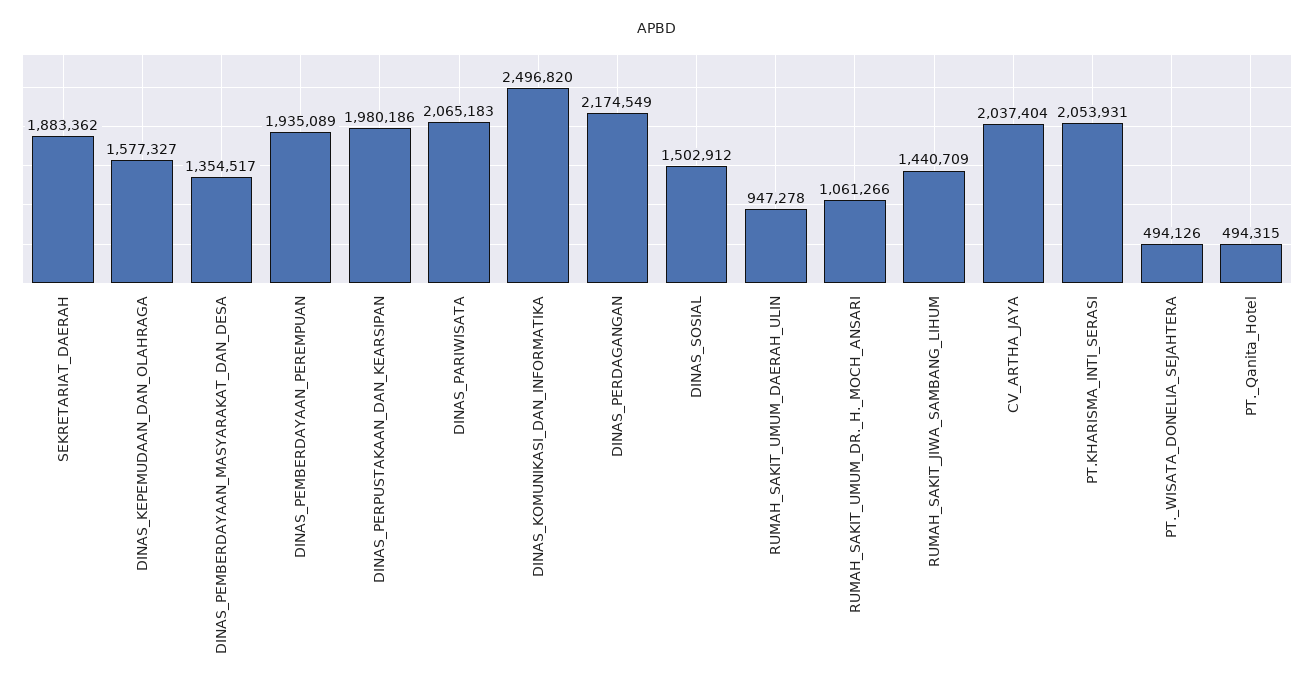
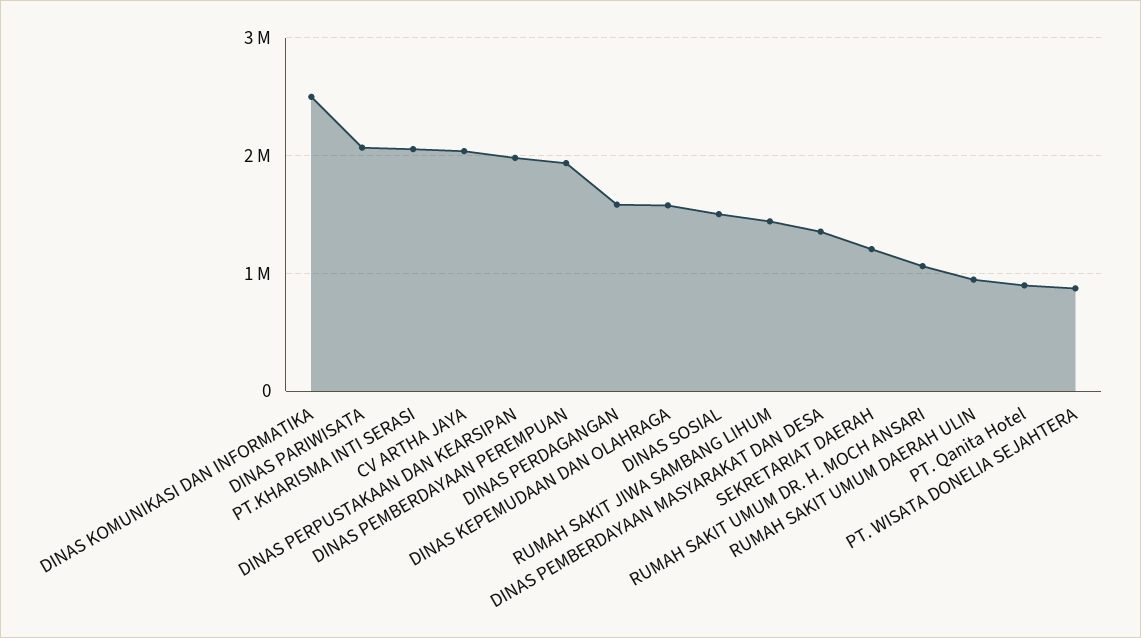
  {
-   "SEKRETARIAT_DAERAH": 1883362,
+   "SEKRETARIAT_DAERAH": 1200000,
    "DINAS_KEPEMUDAAN_DAN_OLAHRAGA": 1577327,
    "DINAS_PEMBERDAYAAN_MASYARAKAT_DAN_DESA": 1354517,
    "DINAS_PEMBERDAYAAN_PEREMPUAN": 1935089,
    "DINAS_PERPUSTAKAAN_DAN_KEARSIPAN": 1980186,
    "DINAS_PARIWISATA": 2065183,
    "DINAS_KOMUNIKASI_DAN_INFORMATIKA": 2496820,
-   "DINAS_PERDAGANGAN": 2174549,
+   "DINAS_PERDAGANGAN": 1600000,
    "DINAS_SOSIAL": 1502912,
    "RUMAH_SAKIT_UMUM_DAERAH_ULIN": 947278,
    "RUMAH_SAKIT_UMUM_DR._H._MOCH_ANSARI": 1061266,
    "RUMAH_SAKIT_JIWA_SAMBANG_LIHUM": 1440709,
    "CV_ARTHA_JAYA": 2037404,
    "PT.KHARISMA_INTI_SERASI": 2053931,
-   "PT._WISATA_DONELIA_SEJAHTERA": 494126,
+   "PT._WISATA_DONELIA_SEJAHTERA": 900000,
-   "PT._Qanita_Hotel": 494315
+   "PT._Qanita_Hotel": 900000
  }

